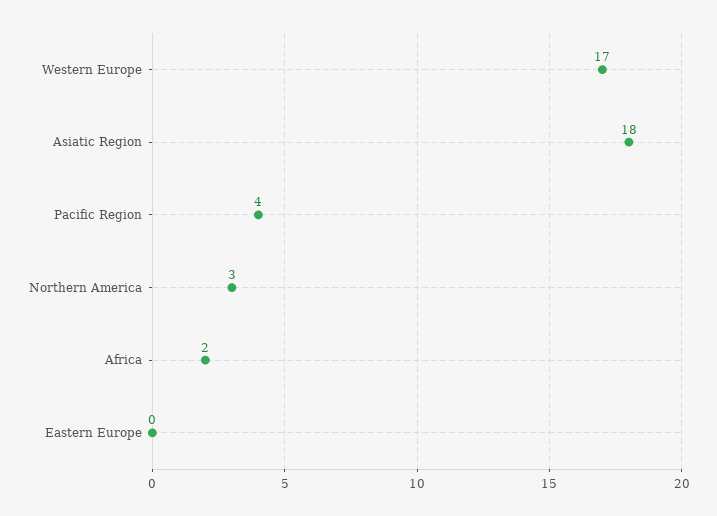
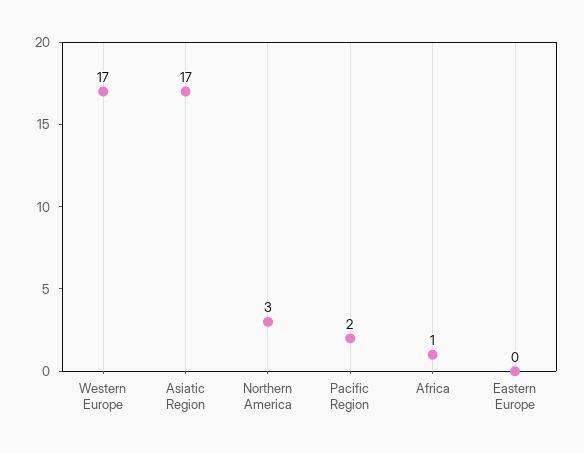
  {
    "Western Europe": 17,
-   "Asiatic Region": 18,
+   "Asiatic Region": 17,
-   "Pacific Region": 4,
+   "Pacific Region": 2,
    "Northern America": 3,
-   "Africa": 2,
+   "Africa": 1,
    "Eastern Europe": 0
  }

